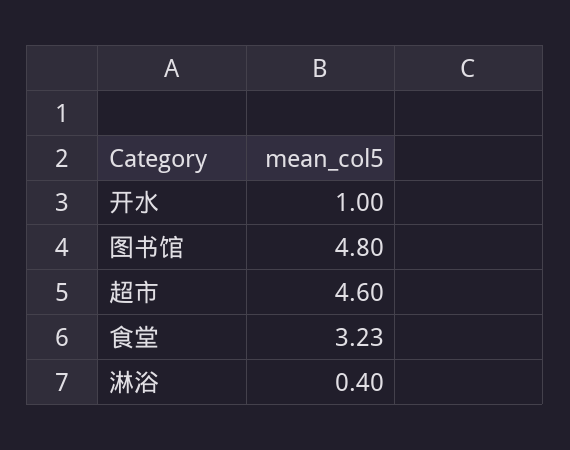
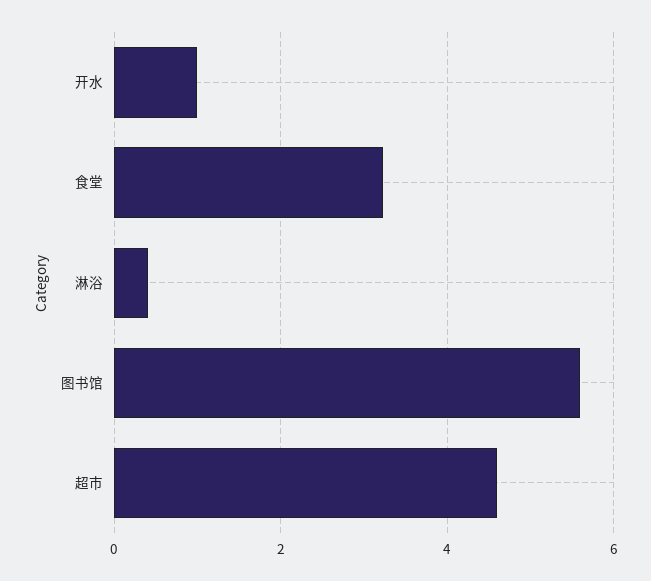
  {
    "开水": 1,
-   "图书馆": 4.8,
+   "图书馆": 5.6,
    "超市": 4.6,
    "食堂": 3.23,
    "淋浴": 0.4
  }

